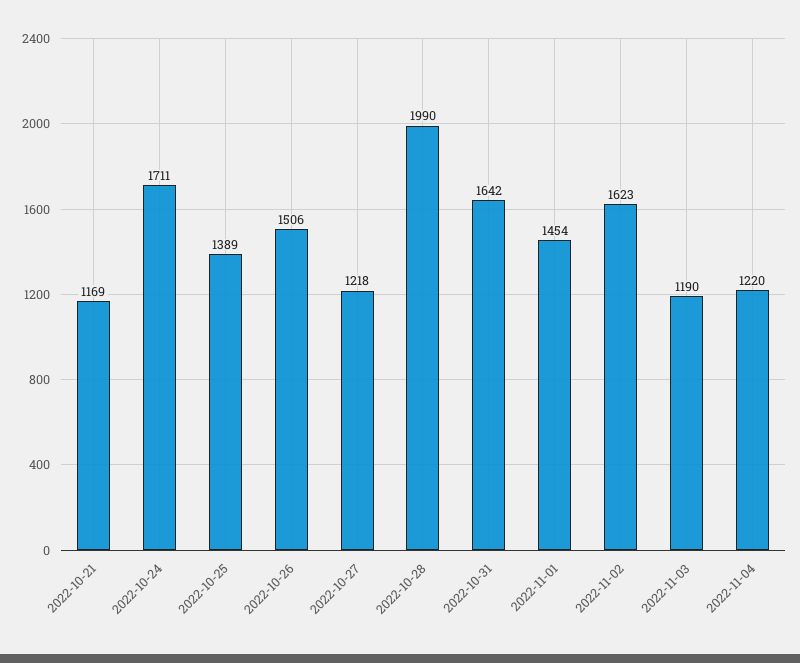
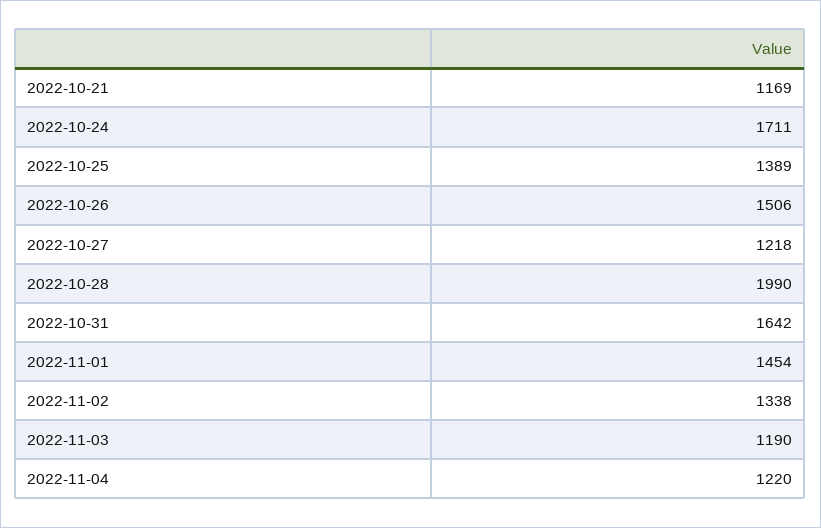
  {
    "2022-10-21": 1169,
    "2022-10-24": 1711,
    "2022-10-25": 1389,
    "2022-10-26": 1506,
    "2022-10-27": 1218,
    "2022-10-28": 1990,
    "2022-10-31": 1642,
    "2022-11-01": 1454,
-   "2022-11-02": 1623,
+   "2022-11-02": 1338,
    "2022-11-03": 1190,
    "2022-11-04": 1220
  }

